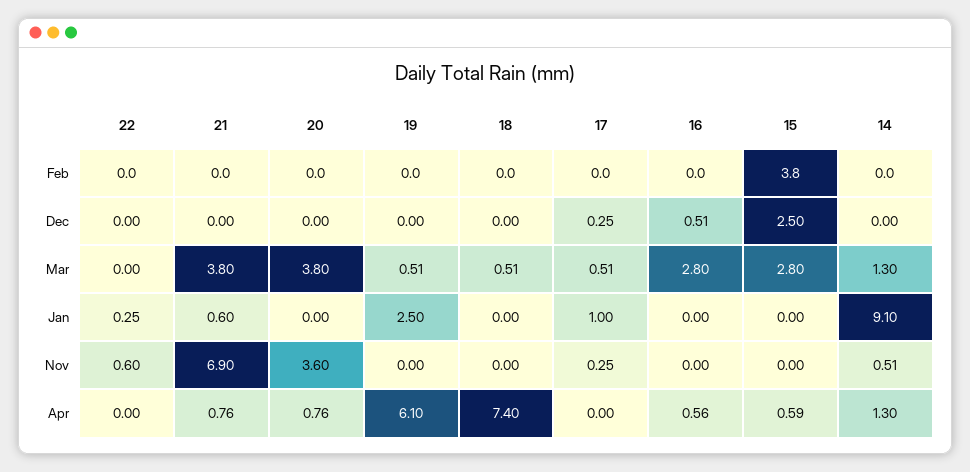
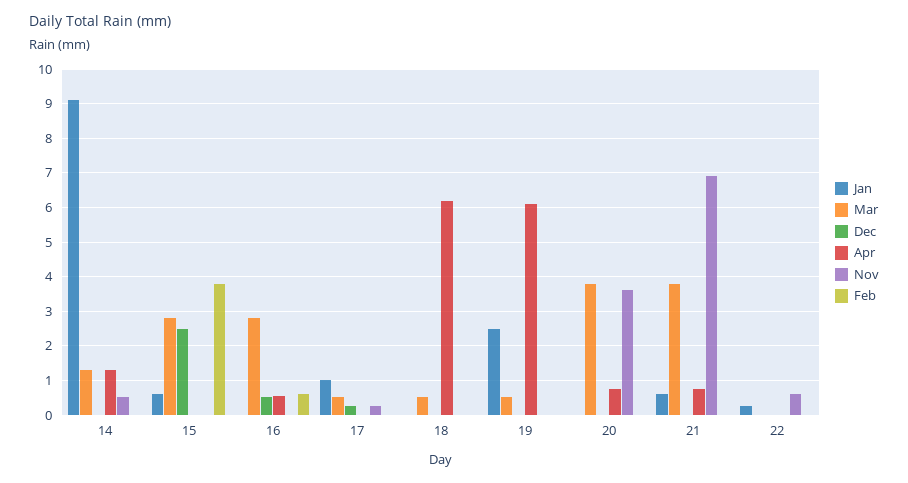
  {
    "Feb": {
      "22": 0,
      "21": 0,
      "20": 0,
      "19": 0,
      "18": 0,
      "17": 0,
-     "16": 0,
+     "16": 0.6,
      "15": 3.8,
      "14": 0
    },
    "Dec": {
      "22": 0,
      "21": 0,
      "20": 0,
      "19": 0,
      "18": 0,
      "17": 0.25,
      "16": 0.51,
      "15": 2.5,
      "14": 0
    },
    "Mar": {
      "22": 0,
      "21": 3.8,
      "20": 3.8,
      "19": 0.51,
      "18": 0.51,
      "17": 0.51,
      "16": 2.8,
      "15": 2.8,
      "14": 1.3
    },
    "Jan": {
      "22": 0.25,
      "21": 0.6,
      "20": 0,
      "19": 2.5,
      "18": 0,
      "17": 1,
      "16": 0,
-     "15": 0,
+     "15": 0.6,
      "14": 9.1
    },
    "Nov": {
      "22": 0.6,
      "21": 6.9,
      "20": 3.6,
      "19": 0,
      "18": 0,
      "17": 0.25,
      "16": 0,
      "15": 0,
      "14": 0.51
    },
    "Apr": {
      "22": 0,
      "21": 0.76,
      "20": 0.76,
      "19": 6.1,
-     "18": 7.4,
+     "18": 6.2,
      "17": 0,
      "16": 0.56,
-     "15": 0.59,
+     "15": 0,
      "14": 1.3
    }
  }

